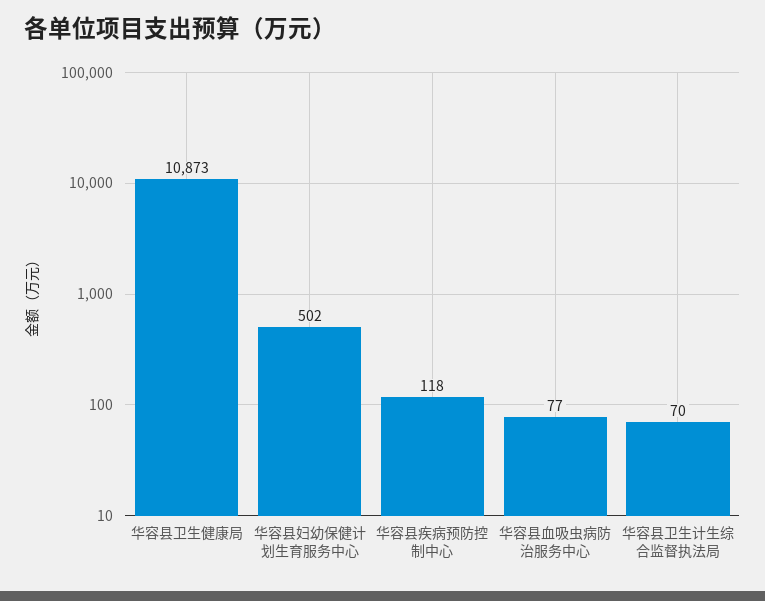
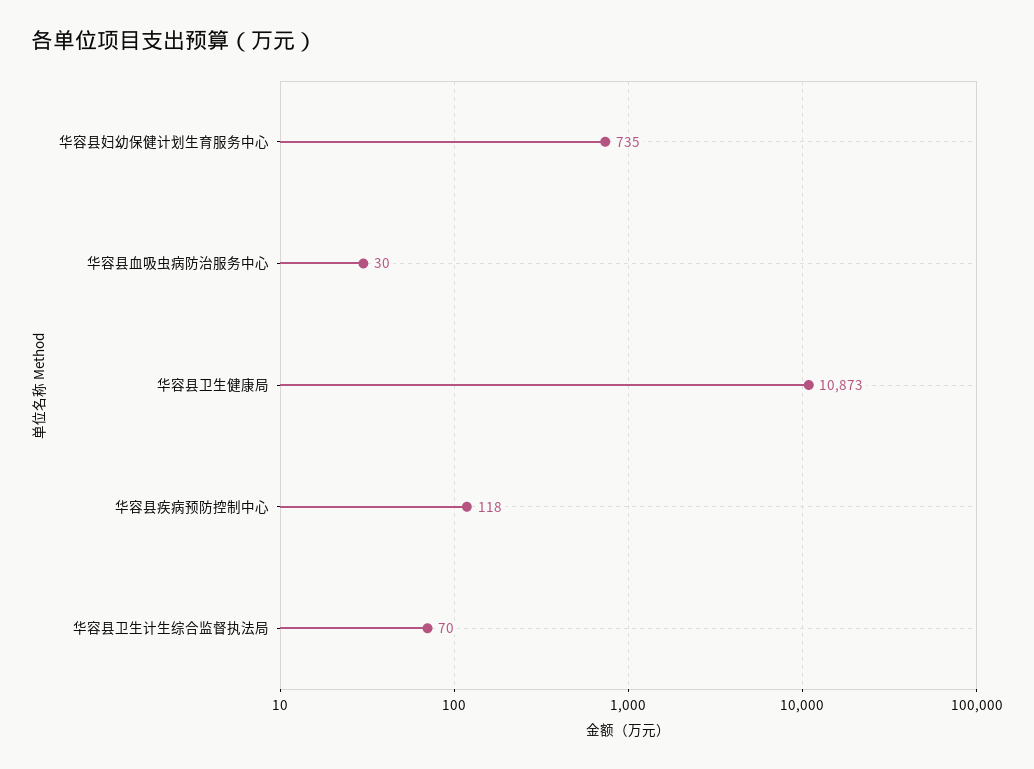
  {
    "华容县卫生健康局": 10873,
-   "华容县妇幼保健计划生育服务中心": 502,
+   "华容县妇幼保健计划生育服务中心": 735,
    "华容县疾病预防控制中心": 118,
-   "华容县血吸虫病防治服务中心": 77,
+   "华容县血吸虫病防治服务中心": 30,
    "华容县卫生计生综合监督执法局": 70
  }

